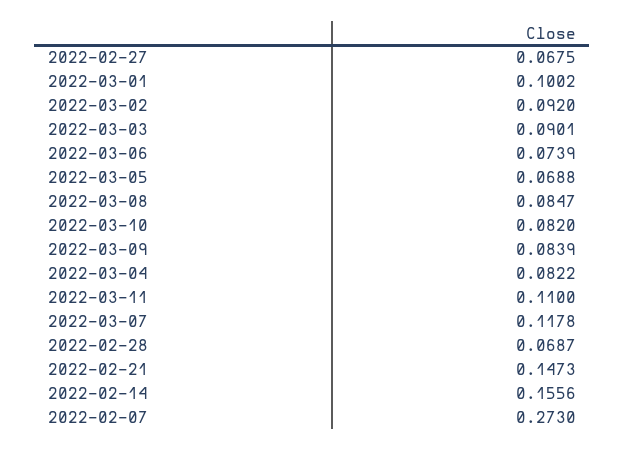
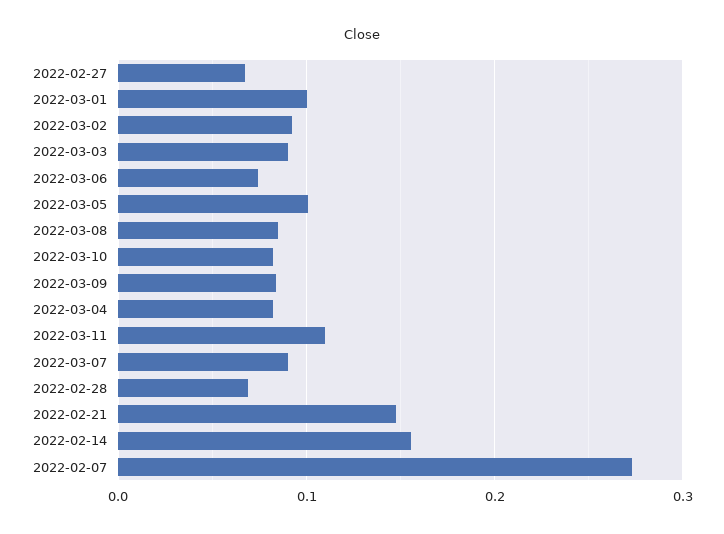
  {
    "2022-02-27": 0.0675,
    "2022-03-01": 0.1002,
    "2022-03-02": 0.092,
    "2022-03-03": 0.0901,
    "2022-03-06": 0.0739,
-   "2022-03-05": 0.0688,
+   "2022-03-05": 0.1,
    "2022-03-08": 0.0847,
    "2022-03-10": 0.082,
    "2022-03-09": 0.0839,
    "2022-03-04": 0.0822,
    "2022-03-11": 0.11,
-   "2022-03-07": 0.1178,
+   "2022-03-07": 0.09,
    "2022-02-28": 0.0687,
    "2022-02-21": 0.1473,
    "2022-02-14": 0.1556,
    "2022-02-07": 0.273
  }

